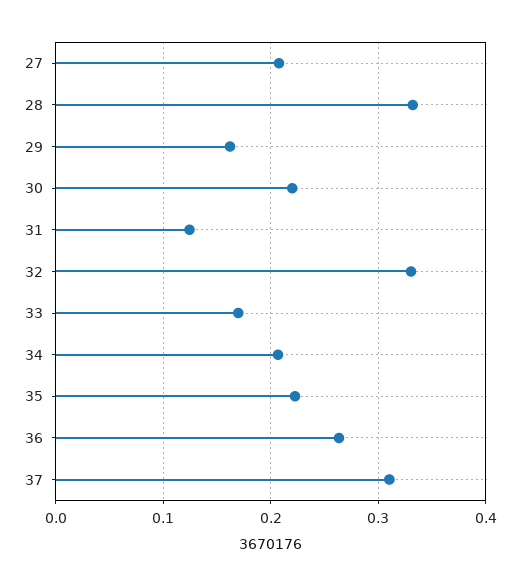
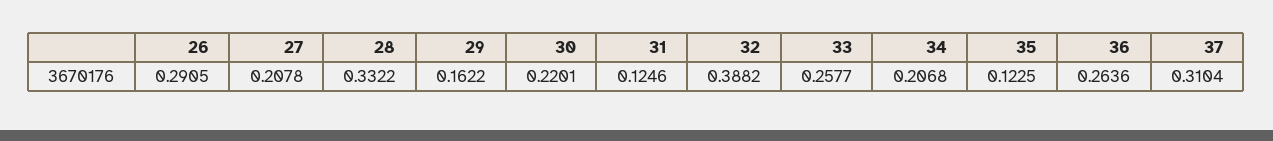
  {
    "27": 0.2078,
    "28": 0.3322,
    "29": 0.1622,
    "30": 0.2201,
    "31": 0.1246,
-   "32": 0.33,
+   "32": 0.3882,
-   "33": 0.17,
+   "33": 0.2577,
    "34": 0.2068,
-   "35": 0.22,
+   "35": 0.1225,
    "36": 0.2636,
-   "37": 0.3104
+   "37": 0.3104,
+   "26": 0.2905
  }

